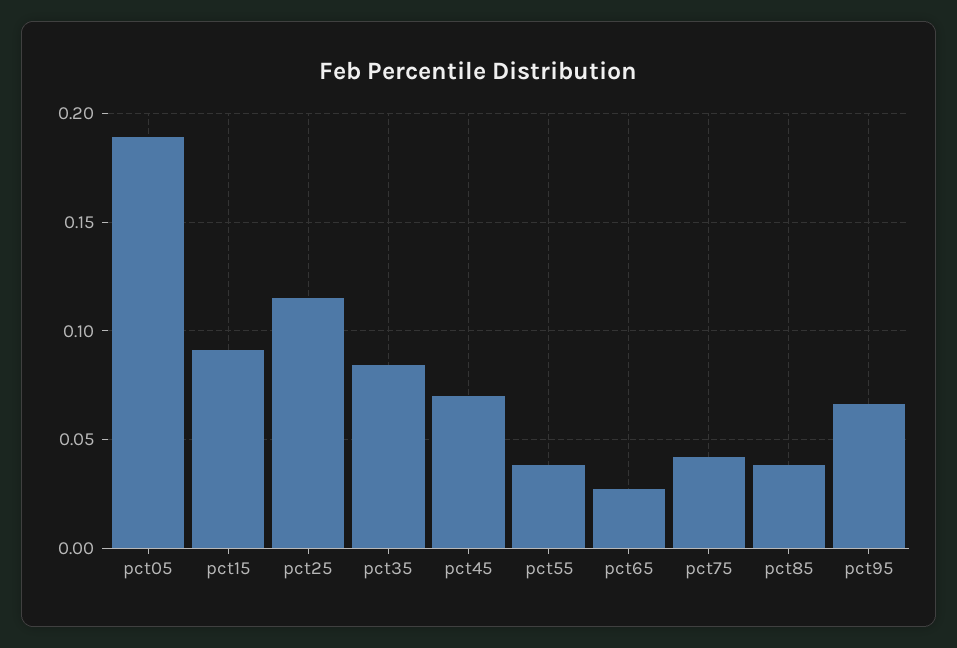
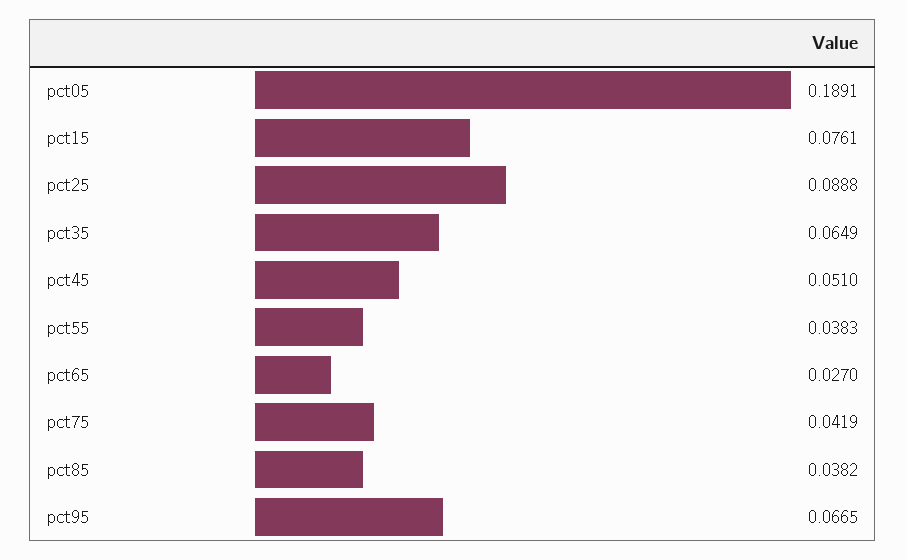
  {
    "pct05": 0.1891,
-   "pct15": 0.09,
+   "pct15": 0.0761,
-   "pct25": 0.115,
+   "pct25": 0.0888,
-   "pct35": 0.085,
+   "pct35": 0.0649,
-   "pct45": 0.07,
+   "pct45": 0.051,
    "pct55": 0.0383,
    "pct65": 0.027,
    "pct75": 0.0419,
    "pct85": 0.0382,
    "pct95": 0.0665
  }

